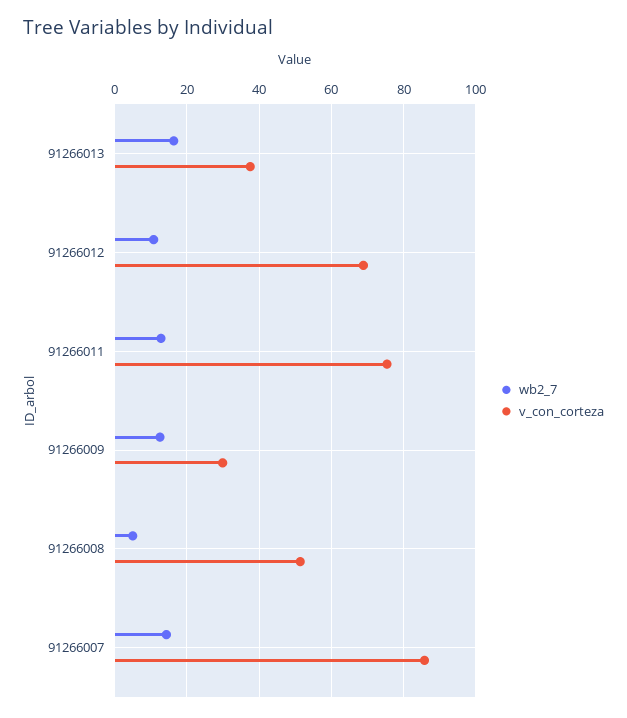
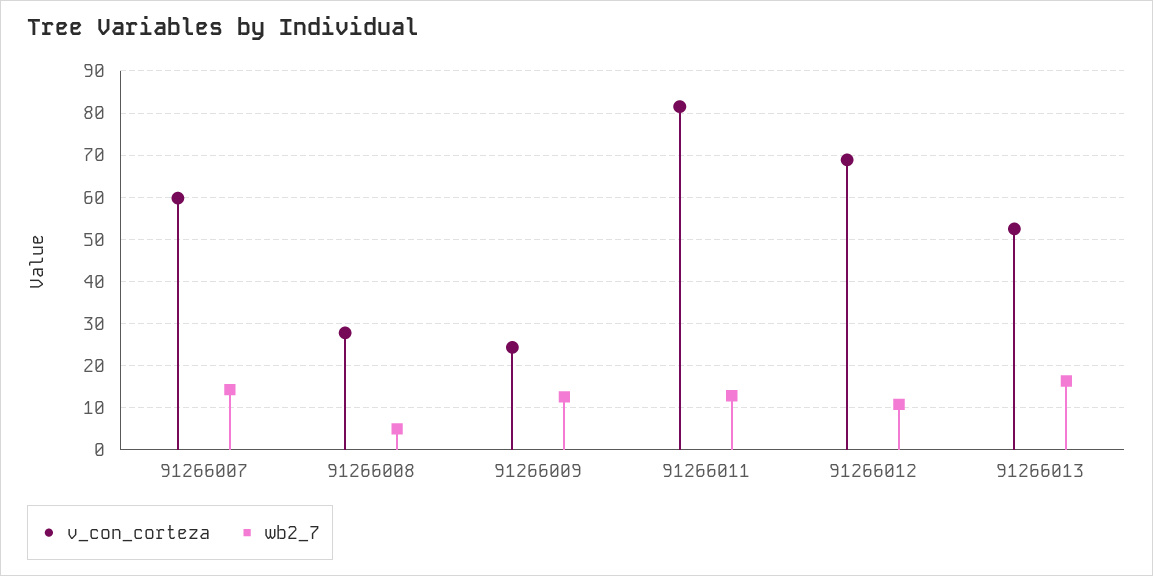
  {
    "wb2_7": {
      "91266013": 16,
      "91266012": 10,
      "91266011": 12,
      "91266009": 12,
      "91266008": 6,
      "91266007": 14
    },
    "v_con_corteza": {
-     "91266013": 38,
+     "91266013": 52,
      "91266012": 68,
-     "91266011": 76,
+     "91266011": 82,
-     "91266009": 30,
+     "91266009": 24,
-     "91266008": 52,
+     "91266008": 28,
-     "91266007": 86
+     "91266007": 60
    }
  }

